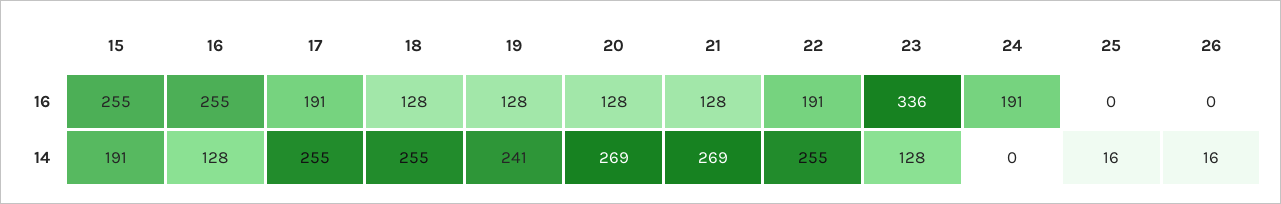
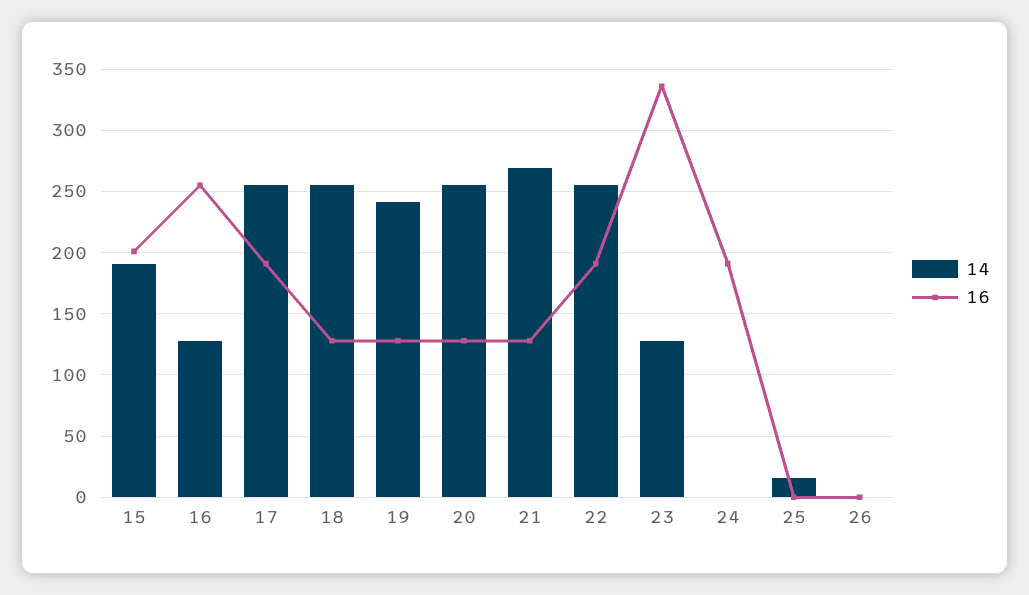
  {
    "16": {
-     "15": 255,
+     "15": 200,
      "16": 255,
      "17": 191,
      "18": 128,
      "19": 128,
      "20": 128,
      "21": 128,
      "22": 191,
      "23": 336,
      "24": 191,
      "25": 0,
      "26": 0
    },
    "14": {
      "15": 191,
      "16": 128,
      "17": 255,
      "18": 255,
      "19": 241,
-     "20": 269,
+     "20": 255,
      "21": 269,
      "22": 255,
      "23": 128,
      "24": 0,
      "25": 16,
-     "26": 16
+     "26": 0
    }
  }

